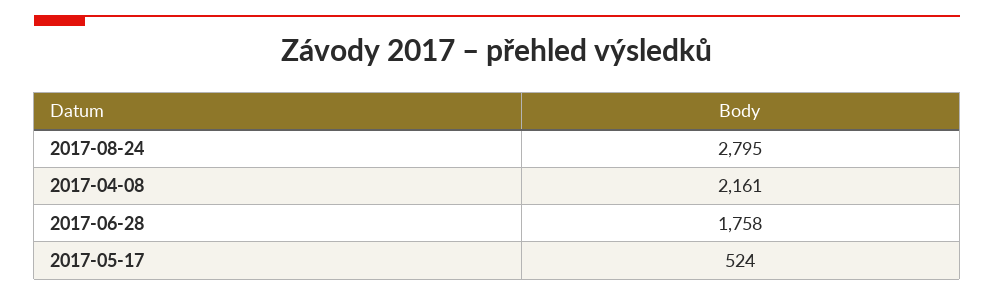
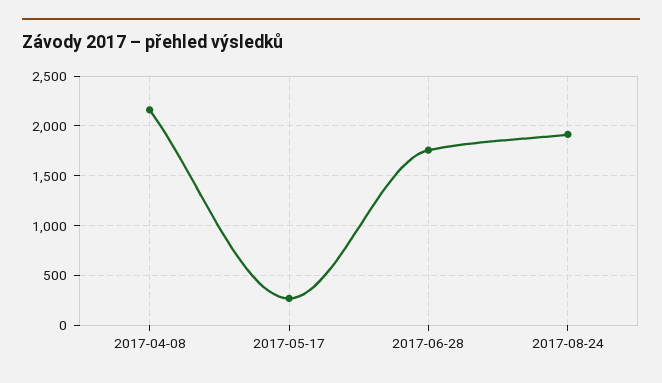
  {
-   "2017-08-24": 2795,
+   "2017-08-24": 1900,
    "2017-04-08": 2161,
    "2017-06-28": 1758,
-   "2017-05-17": 524
+   "2017-05-17": 300
  }

